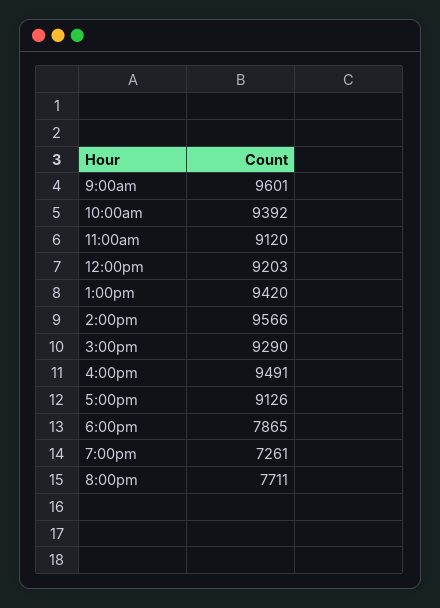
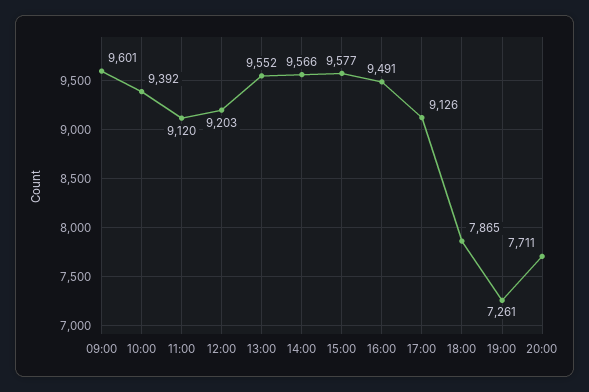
  {
    "9:00am": 9601,
    "10:00am": 9392,
    "11:00am": 9120,
    "12:00pm": 9203,
-   "1:00pm": 9420,
+   "1:00pm": 9552,
    "2:00pm": 9566,
-   "3:00pm": 9290,
+   "3:00pm": 9577,
    "4:00pm": 9491,
    "5:00pm": 9126,
    "6:00pm": 7865,
    "7:00pm": 7261,
    "8:00pm": 7711
  }

